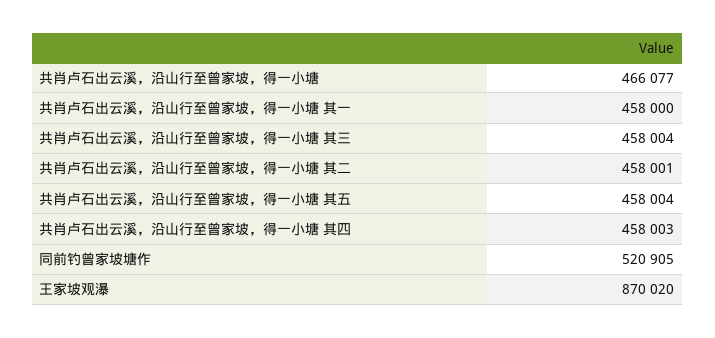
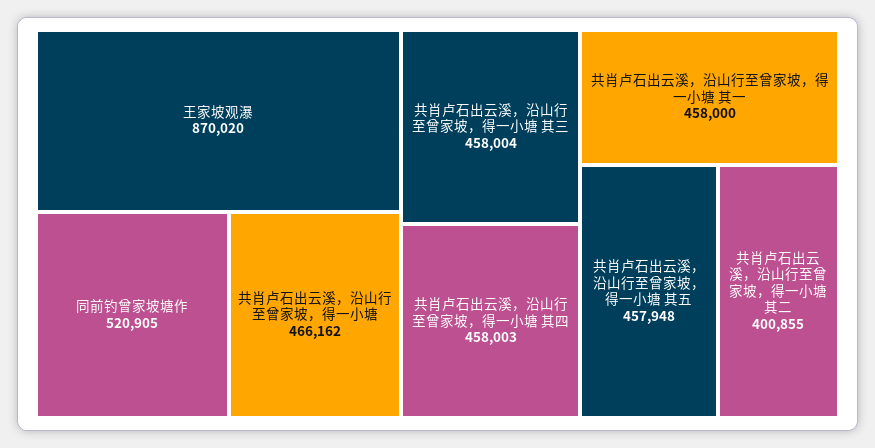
  {
-   "共肖卢石出云溪，沿山行至曾家坡，得一小塘": 466077,
+   "共肖卢石出云溪，沿山行至曾家坡，得一小塘": 466162,
    "共肖卢石出云溪，沿山行至曾家坡，得一小塘 其一": 458000,
    "共肖卢石出云溪，沿山行至曾家坡，得一小塘 其三": 458004,
-   "共肖卢石出云溪，沿山行至曾家坡，得一小塘 其二": 458001,
+   "共肖卢石出云溪，沿山行至曾家坡，得一小塘 其二": 400855,
-   "共肖卢石出云溪，沿山行至曾家坡，得一小塘 其五": 458004,
+   "共肖卢石出云溪，沿山行至曾家坡，得一小塘 其五": 457948,
    "共肖卢石出云溪，沿山行至曾家坡，得一小塘 其四": 458003,
    "同前钓曾家坡塘作": 520905,
    "王家坡观瀑": 870020
  }

